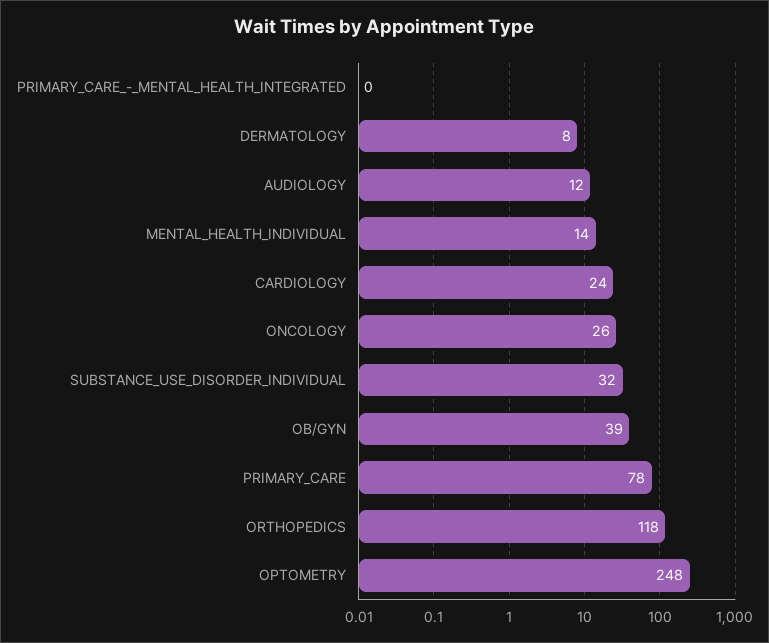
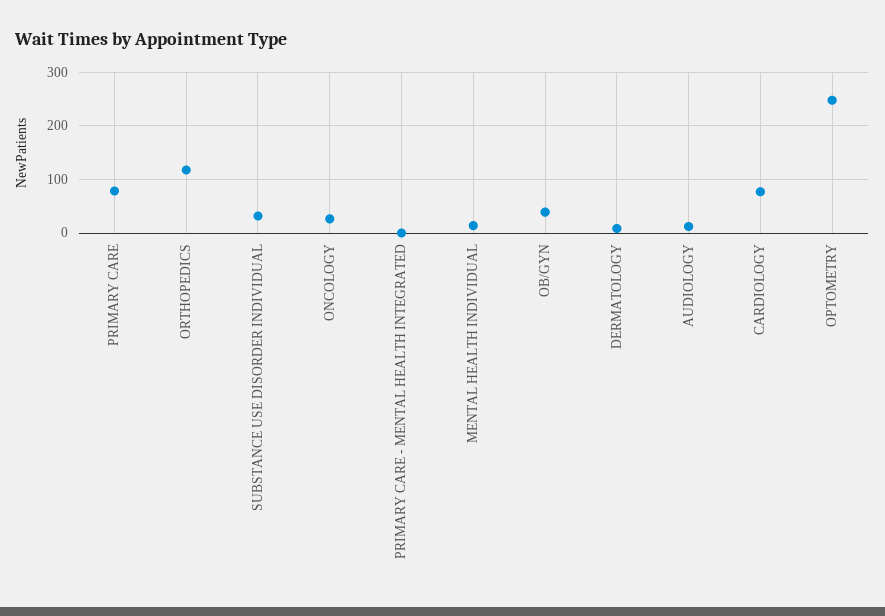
  {
    "PRIMARY_CARE_-_MENTAL_HEALTH_INTEGRATED": 0,
    "DERMATOLOGY": 8,
    "AUDIOLOGY": 12,
    "MENTAL_HEALTH_INDIVIDUAL": 14,
-   "CARDIOLOGY": 24,
+   "CARDIOLOGY": 80,
    "ONCOLOGY": 26,
    "SUBSTANCE_USE_DISORDER_INDIVIDUAL": 32,
    "OB/GYN": 39,
    "PRIMARY_CARE": 78,
    "ORTHOPEDICS": 118,
    "OPTOMETRY": 248
  }

